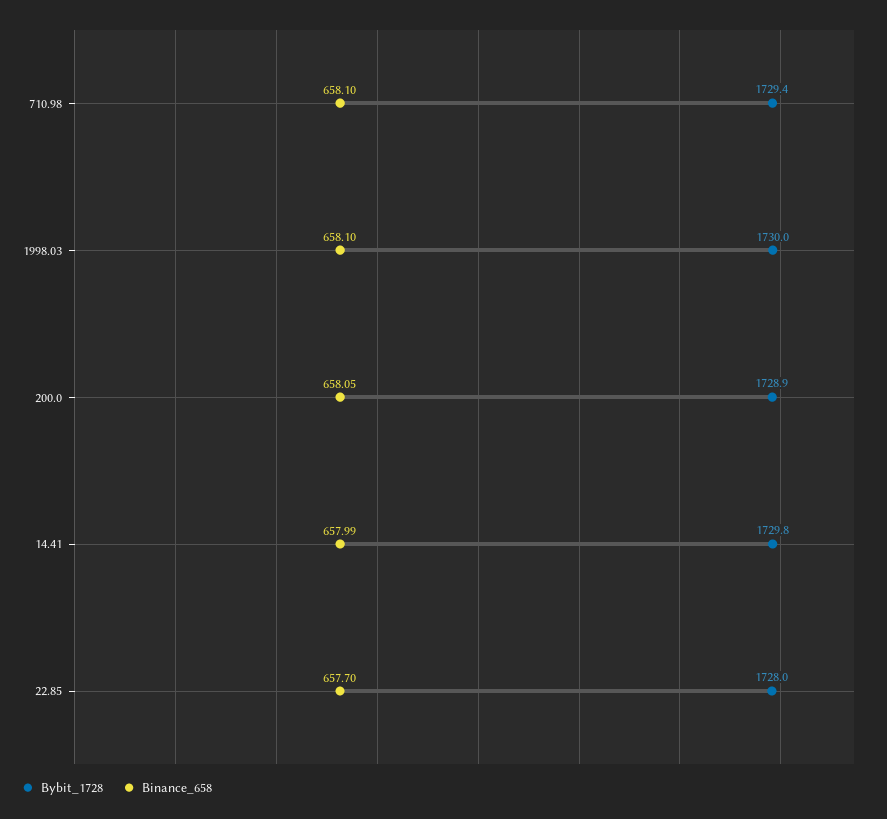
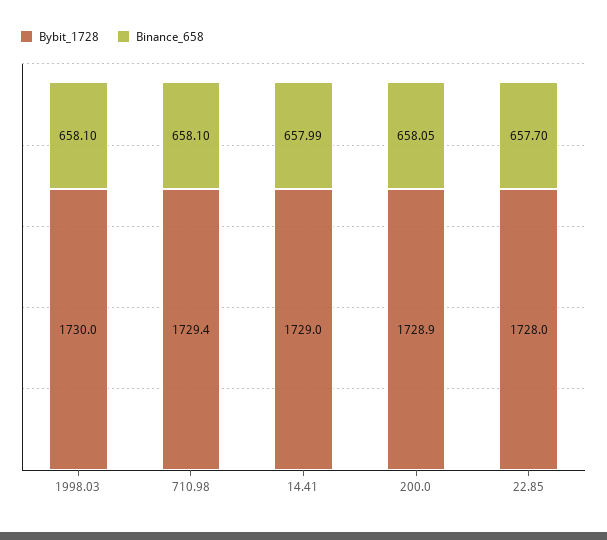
  {
    "Bybit_1728": {
      "710.98": 1729.4,
      "1998.03": 1730,
      "200.0": 1728.9,
-     "14.41": 1729.8,
+     "14.41": 1729,
      "22.85": 1728
    },
    "Binance_658": {
      "710.98": 658.1,
      "1998.03": 658.1,
      "200.0": 658.05,
      "14.41": 657.99,
      "22.85": 657.7
    }
  }

